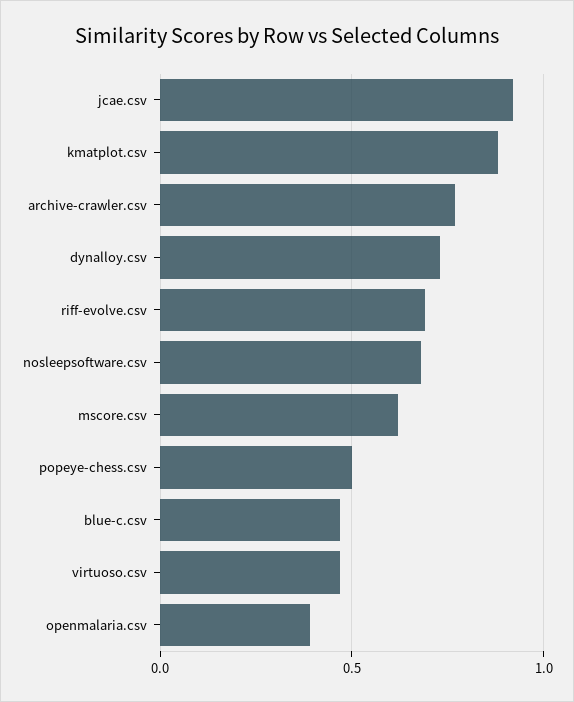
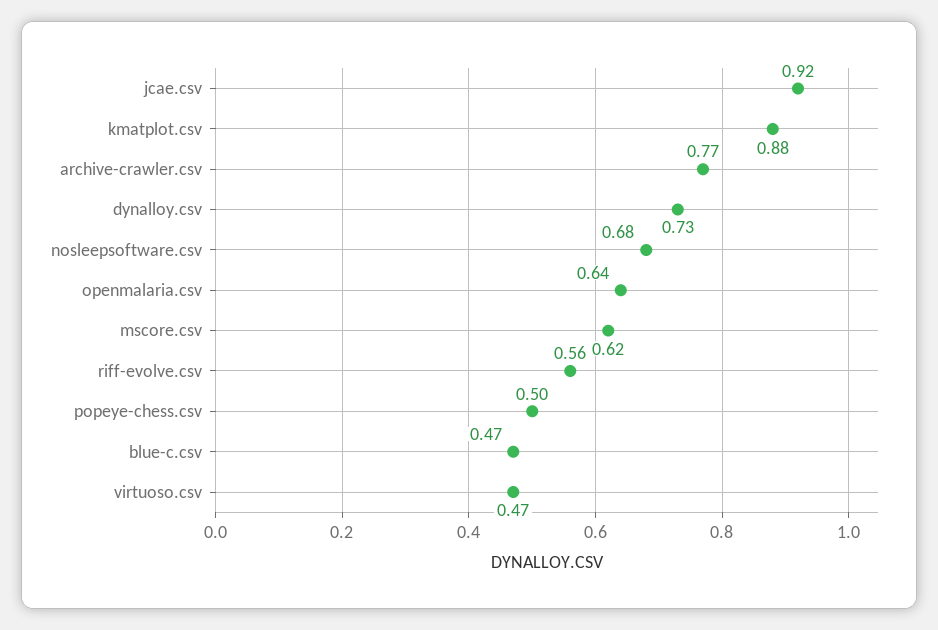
  {
    "jcae.csv": 0.92,
    "kmatplot.csv": 0.88,
    "archive-crawler.csv": 0.77,
    "dynalloy.csv": 0.73,
-   "riff-evolve.csv": 0.7,
+   "riff-evolve.csv": 0.56,
    "nosleepsoftware.csv": 0.68,
    "mscore.csv": 0.62,
    "popeye-chess.csv": 0.5,
    "blue-c.csv": 0.47,
    "virtuoso.csv": 0.47,
-   "openmalaria.csv": 0.4
+   "openmalaria.csv": 0.64
  }

